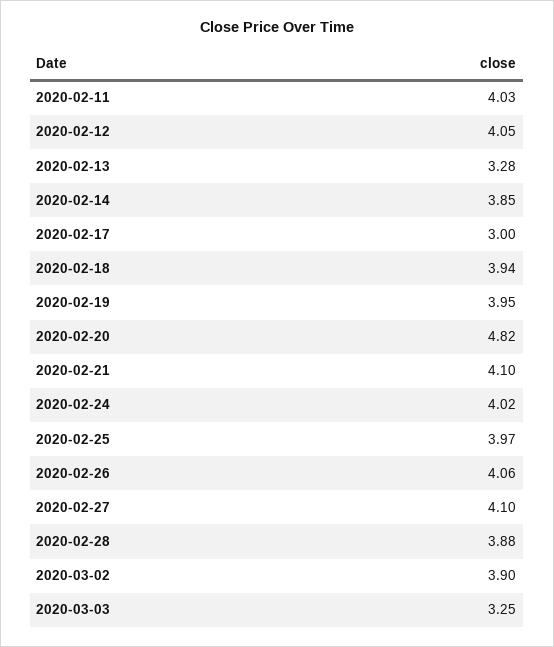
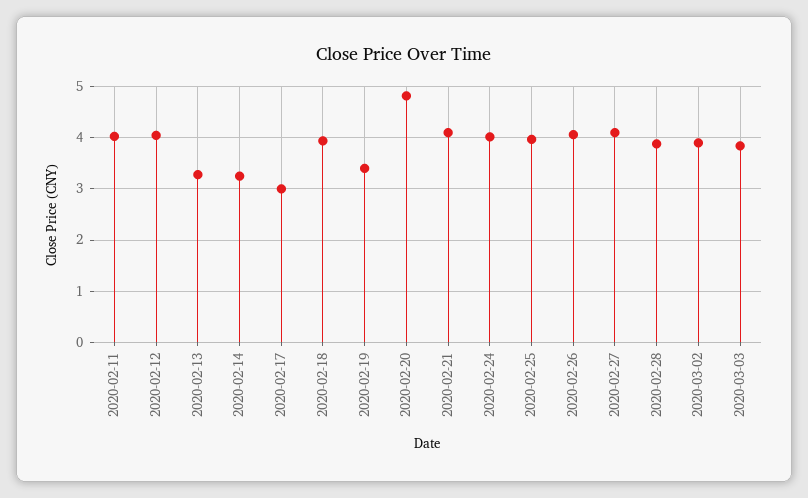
  {
    "2020-02-11": 4.03,
    "2020-02-12": 4.05,
    "2020-02-13": 3.28,
-   "2020-02-14": 3.85,
+   "2020-02-14": 3.2,
    "2020-02-17": 3,
    "2020-02-18": 3.94,
-   "2020-02-19": 3.95,
+   "2020-02-19": 3.4,
    "2020-02-20": 4.82,
    "2020-02-21": 4.1,
    "2020-02-24": 4.02,
    "2020-02-25": 3.97,
    "2020-02-26": 4.06,
    "2020-02-27": 4.1,
    "2020-02-28": 3.88,
    "2020-03-02": 3.9,
-   "2020-03-03": 3.25
+   "2020-03-03": 3.8
  }

